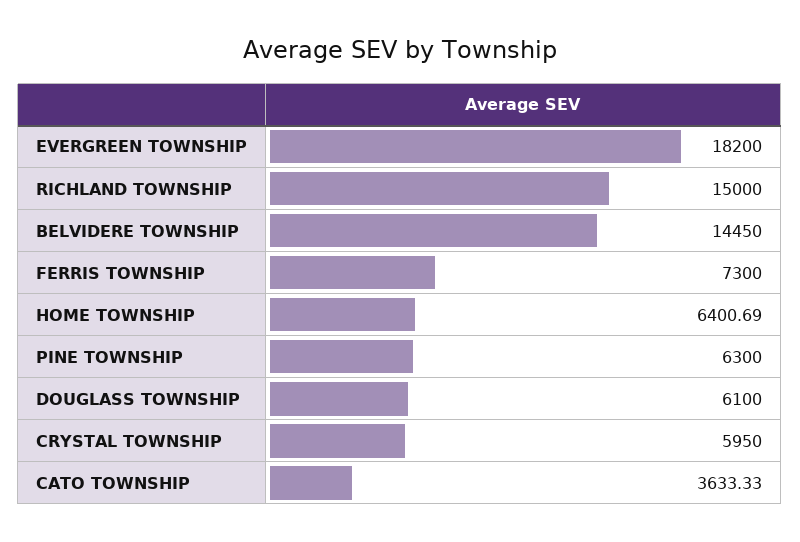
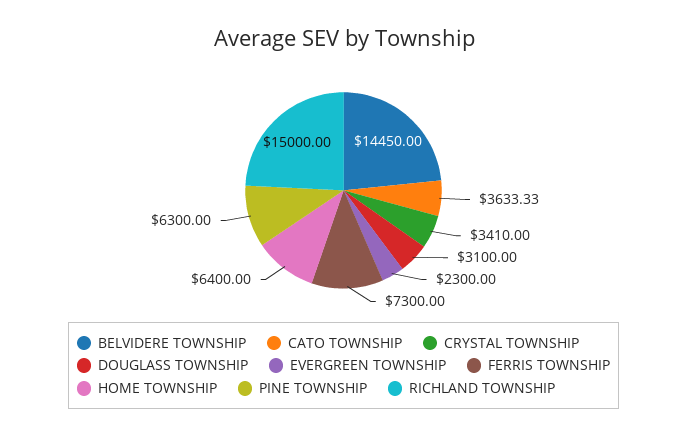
  {
-   "EVERGREEN TOWNSHIP": 18200,
+   "EVERGREEN TOWNSHIP": 2300,
    "RICHLAND TOWNSHIP": 15000,
    "BELVIDERE TOWNSHIP": 14450,
    "FERRIS TOWNSHIP": 7300,
-   "HOME TOWNSHIP": 6400.69,
+   "HOME TOWNSHIP": 6400,
    "PINE TOWNSHIP": 6300,
-   "DOUGLASS TOWNSHIP": 6100,
+   "DOUGLASS TOWNSHIP": 3100,
-   "CRYSTAL TOWNSHIP": 5950,
+   "CRYSTAL TOWNSHIP": 3410,
    "CATO TOWNSHIP": 3633.33
  }

